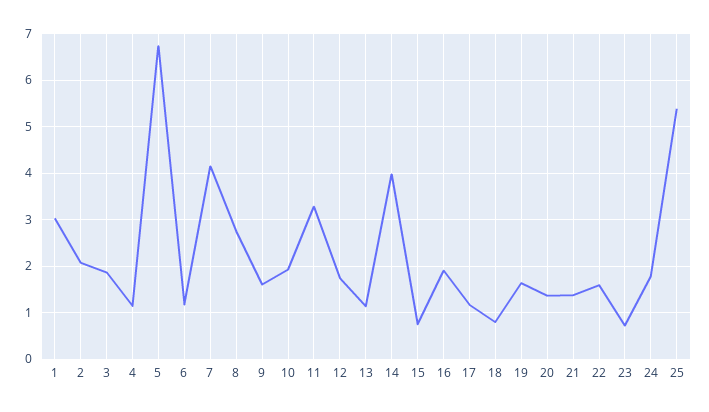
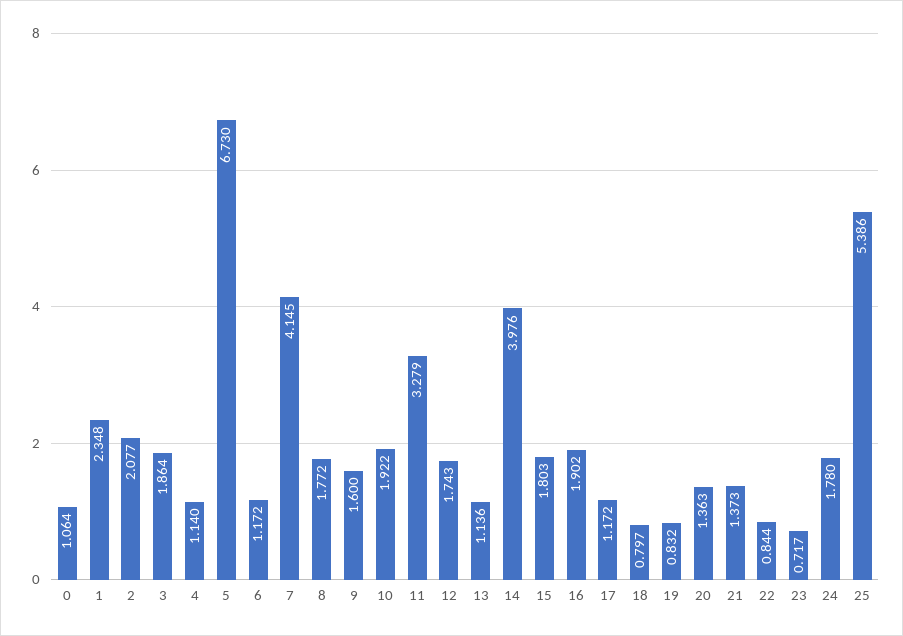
  {
-   "1": 3,
+   "1": 2.348,
    "2": 2.077,
    "3": 1.864,
    "4": 1.14,
    "5": 6.73,
    "6": 1.172,
    "7": 4.145,
-   "8": 2.8,
+   "8": 1.772,
    "9": 1.6,
    "10": 1.922,
    "11": 3.279,
    "12": 1.743,
    "13": 1.136,
    "14": 3.976,
-   "15": 0.8,
+   "15": 1.803,
    "16": 1.902,
    "17": 1.172,
    "18": 0.797,
-   "19": 1.6,
+   "19": 0.832,
    "20": 1.363,
    "21": 1.373,
-   "22": 1.6,
+   "22": 0.844,
    "23": 0.717,
    "24": 1.78,
-   "25": 5.386
+   "25": 5.386,
+   "0": 1.064
  }

